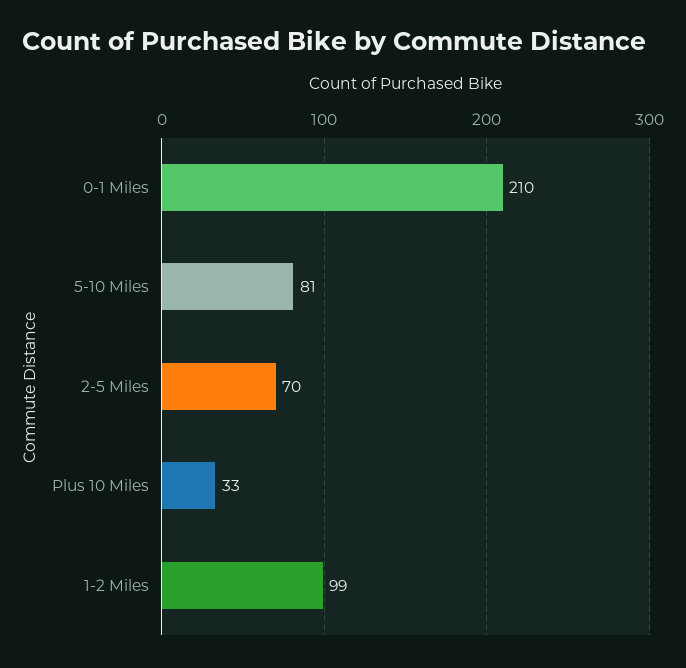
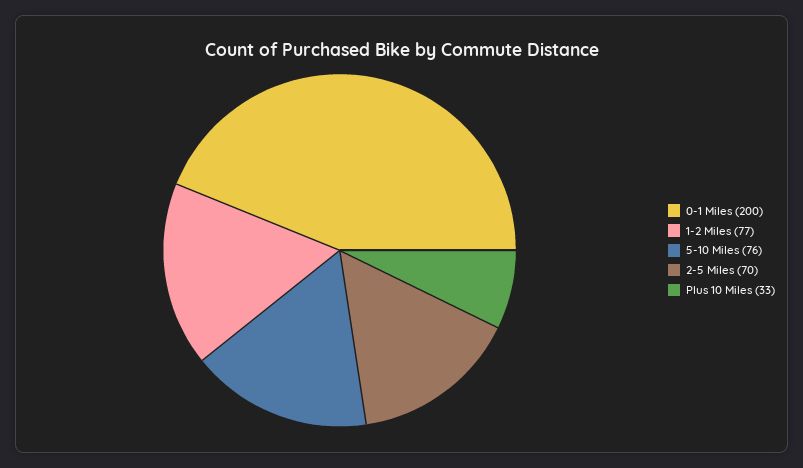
  {
-   "0-1 Miles": 210,
+   "0-1 Miles": 200,
-   "5-10 Miles": 81,
+   "5-10 Miles": 76,
    "2-5 Miles": 70,
    "Plus 10 Miles": 33,
-   "1-2 Miles": 99
+   "1-2 Miles": 77
  }

